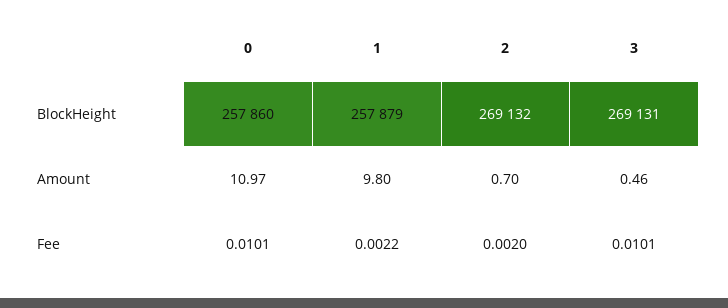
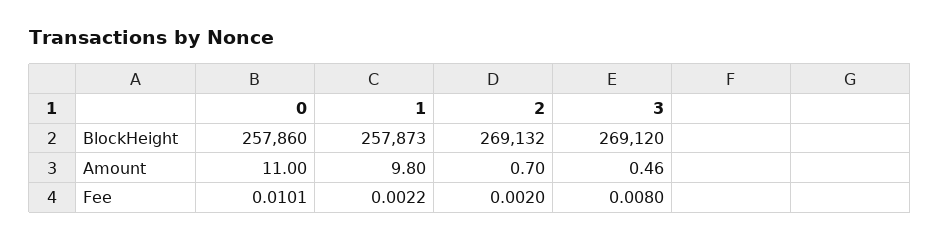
  {
    "0": {
      "BlockHeight": 257860,
-     "Amount": 10.97,
+     "Amount": 11,
      "Fee": 0.0101
    },
    "1": {
-     "BlockHeight": 257879,
+     "BlockHeight": 257873,
      "Amount": 9.8,
      "Fee": 0.0022
    },
    "2": {
      "BlockHeight": 269132,
      "Amount": 0.7,
      "Fee": 0.002
    },
    "3": {
-     "BlockHeight": 269131,
+     "BlockHeight": 269120,
      "Amount": 0.46,
-     "Fee": 0.0101
+     "Fee": 0.008
    }
  }

